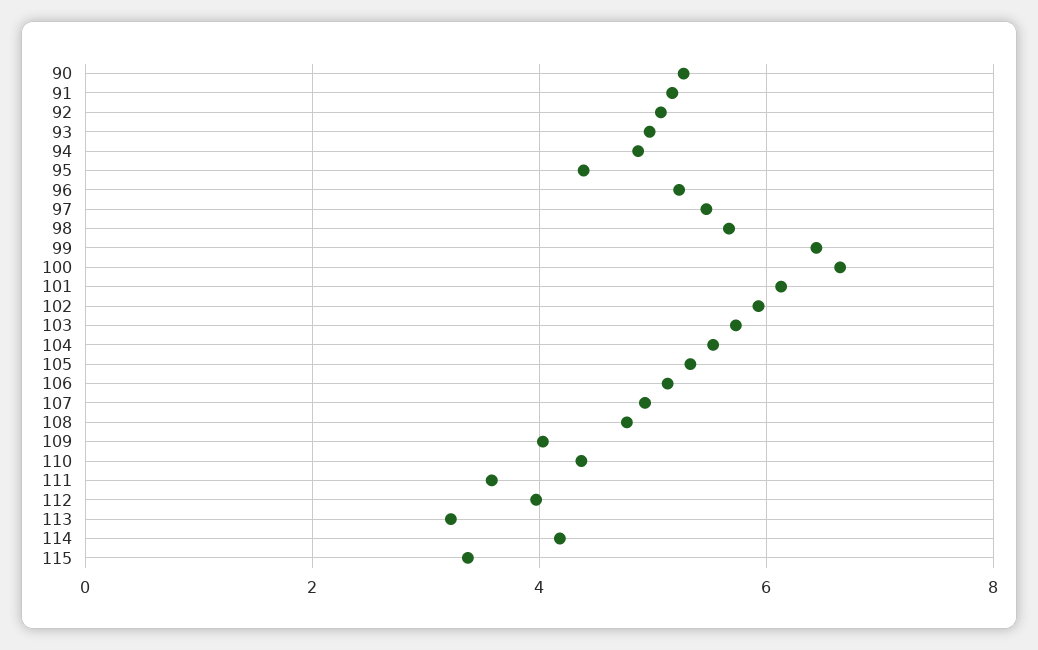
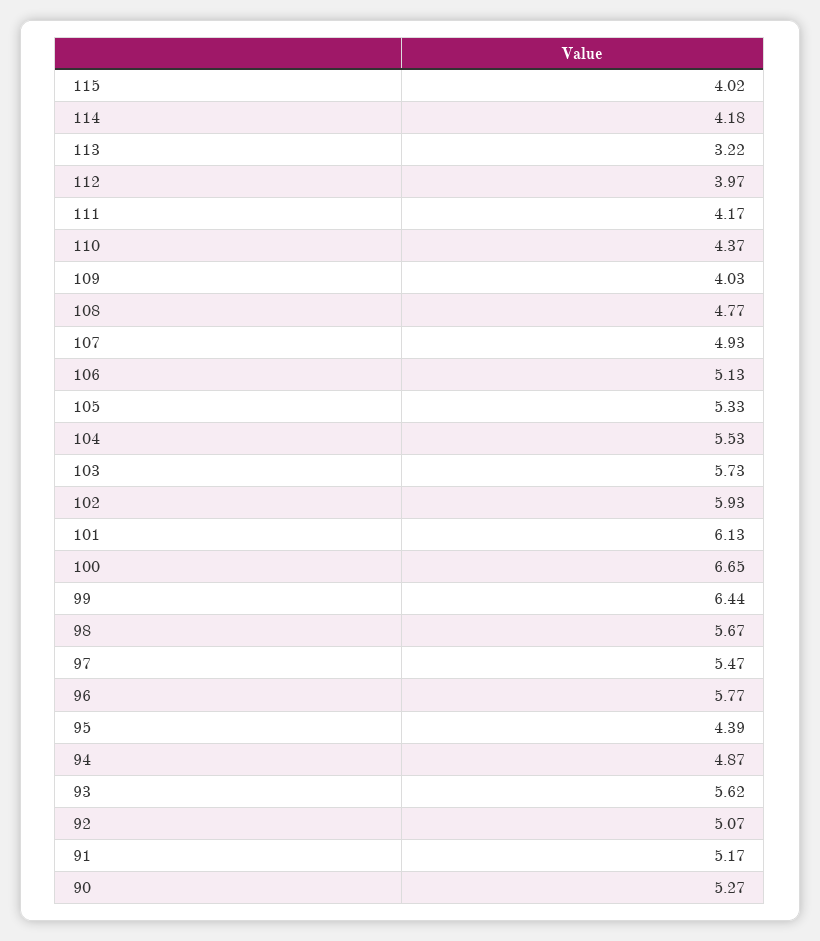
  {
    "90": 5.27,
    "91": 5.17,
    "92": 5.07,
-   "93": 5,
+   "93": 5.62,
    "94": 4.87,
    "95": 4.39,
-   "96": 5.2,
+   "96": 5.77,
    "97": 5.47,
    "98": 5.67,
    "99": 6.44,
    "100": 6.65,
    "101": 6.13,
    "102": 5.93,
    "103": 5.73,
    "104": 5.53,
    "105": 5.33,
    "106": 5.13,
    "107": 4.93,
    "108": 4.77,
    "109": 4.03,
    "110": 4.37,
-   "111": 3.6,
+   "111": 4.17,
    "112": 3.97,
    "113": 3.22,
    "114": 4.18,
-   "115": 3.4
+   "115": 4.02
  }

